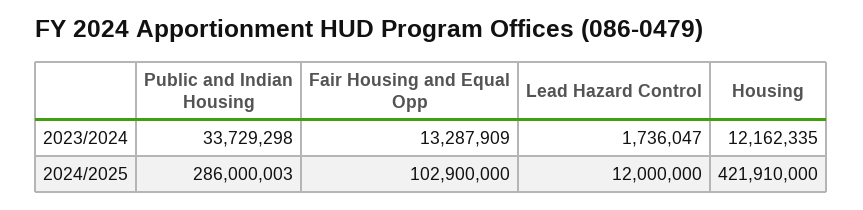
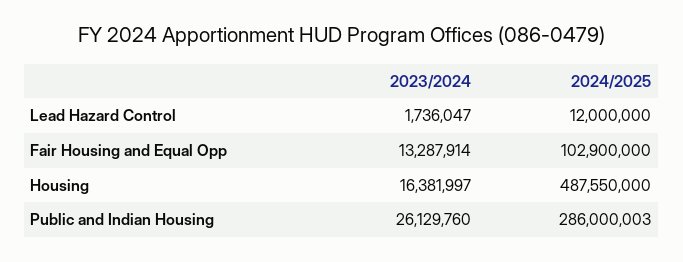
  {
    "Public and Indian Housing": {
-     "2023/2024": 33729298,
+     "2023/2024": 26129760,
      "2024/2025": 286000003
    },
    "Fair Housing and Equal Opp": {
-     "2023/2024": 13287909,
+     "2023/2024": 13287914,
      "2024/2025": 102900000
    },
    "Lead Hazard Control": {
      "2023/2024": 1736047,
      "2024/2025": 12000000
    },
    "Housing": {
-     "2023/2024": 12162335,
+     "2023/2024": 16381997,
-     "2024/2025": 421910000
+     "2024/2025": 487550000
    }
  }

